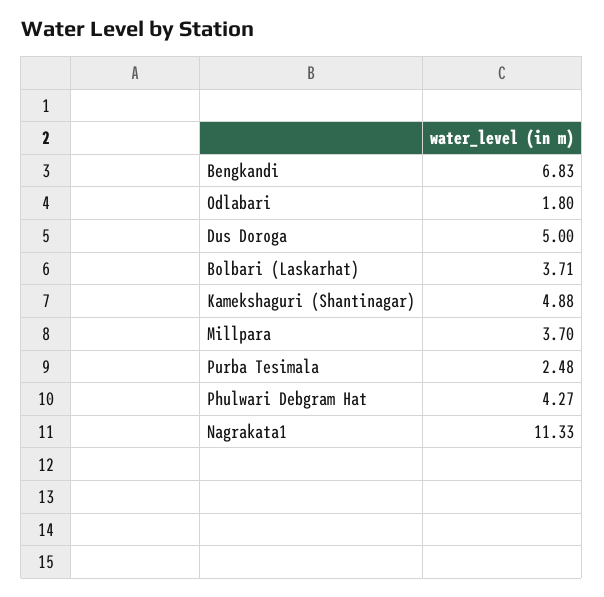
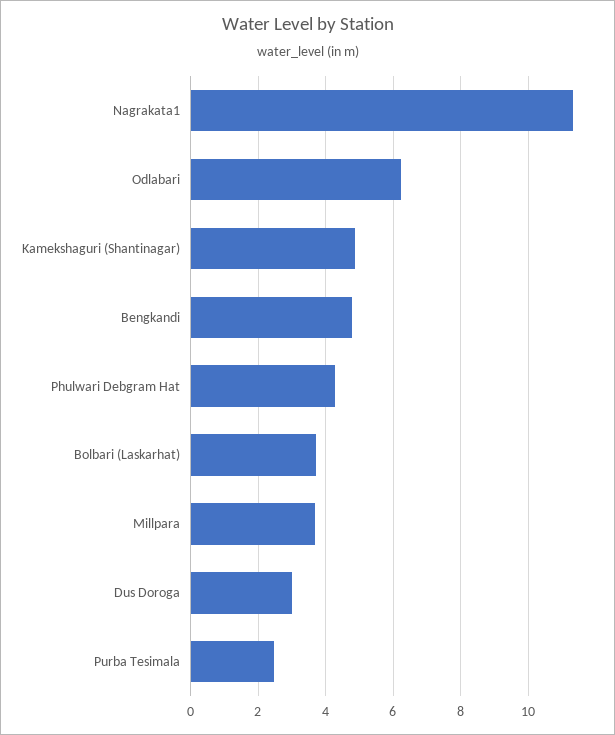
  {
-   "Bengkandi": 6.83,
+   "Bengkandi": 4.8,
-   "Odlabari": 1.8,
+   "Odlabari": 6.2,
-   "Dus Doroga": 5,
+   "Dus Doroga": 3,
    "Bolbari (Laskarhat)": 3.71,
    "Kamekshaguri (Shantinagar)": 4.88,
    "Millpara": 3.7,
    "Purba Tesimala": 2.48,
    "Phulwari Debgram Hat": 4.27,
    "Nagrakata1": 11.33
  }

